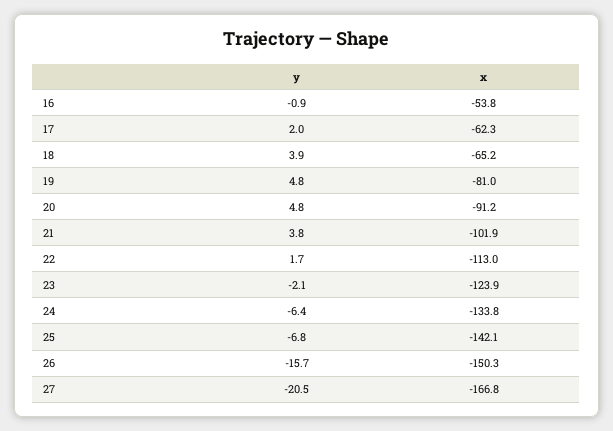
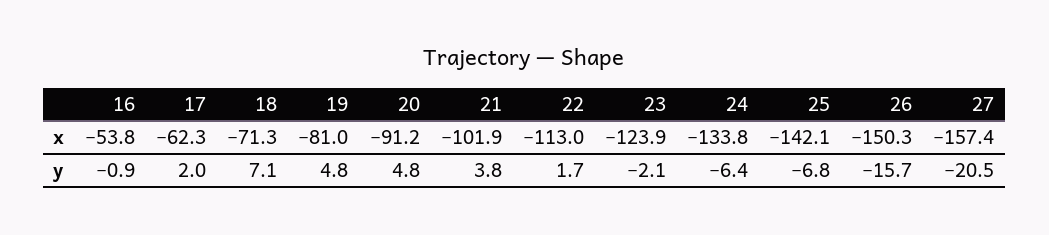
  {
    "y": {
      "16": -0.9,
      "17": 2,
-     "18": 3.9,
+     "18": 7.1,
      "19": 4.8,
      "20": 4.8,
      "21": 3.8,
      "22": 1.7,
      "23": -2.1,
      "24": -6.4,
      "25": -6.8,
      "26": -15.7,
      "27": -20.5
    },
    "x": {
      "16": -53.8,
      "17": -62.3,
-     "18": -65.2,
+     "18": -71.3,
      "19": -81,
      "20": -91.2,
      "21": -101.9,
      "22": -113,
      "23": -123.9,
      "24": -133.8,
      "25": -142.1,
      "26": -150.3,
-     "27": -166.8
+     "27": -157.4
    }
  }

